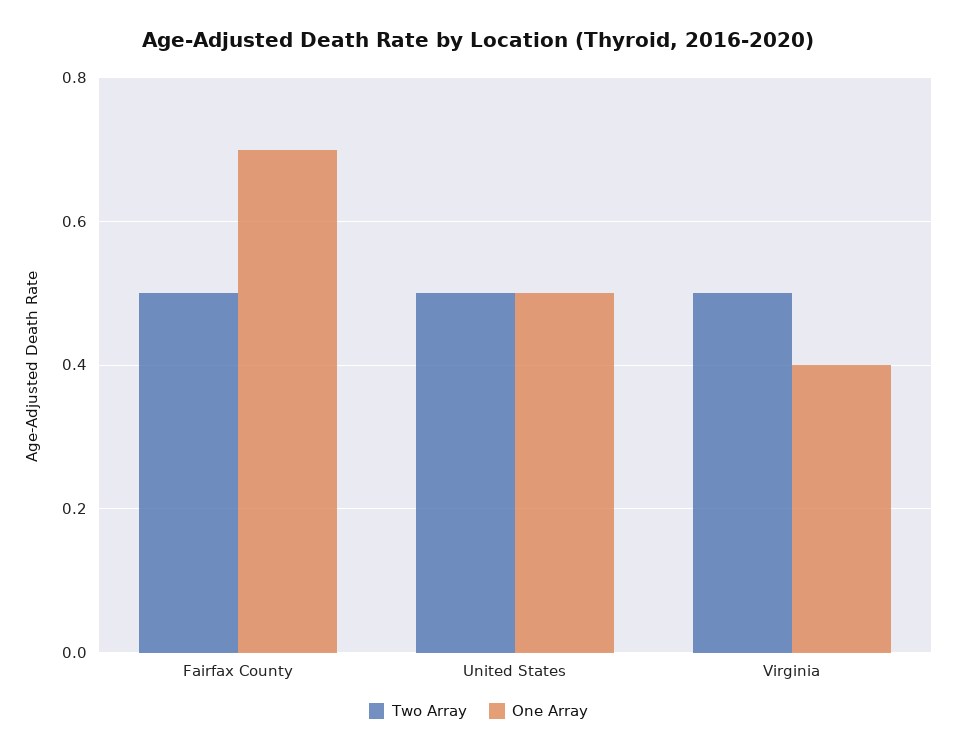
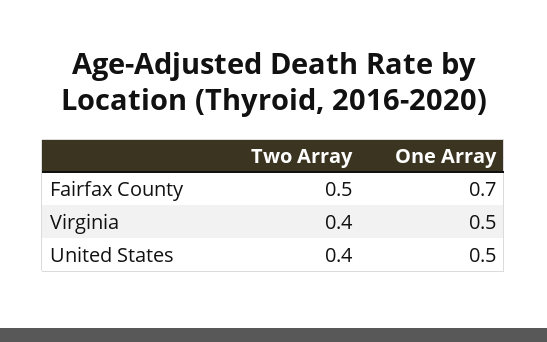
  {
    "Two Array": {
      "Fairfax County": 0.5,
-     "United States": 0.5,
+     "United States": 0.4,
-     "Virginia": 0.5
+     "Virginia": 0.4
    },
    "One Array": {
      "Fairfax County": 0.7,
      "United States": 0.5,
-     "Virginia": 0.4
+     "Virginia": 0.5
    }
  }

